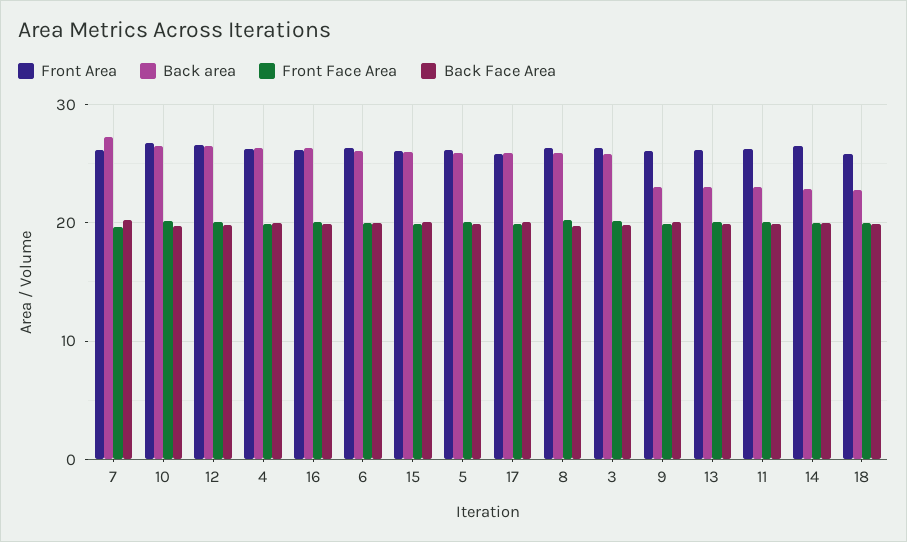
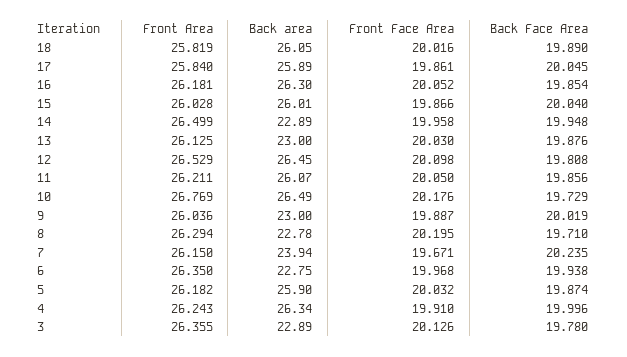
  {
    "Front Area": {
      "7": 26.15,
      "10": 26.769,
      "12": 26.529,
      "4": 26.243,
      "16": 26.181,
      "6": 26.35,
      "15": 26.028,
      "5": 26.182,
      "17": 25.84,
      "8": 26.294,
      "3": 26.355,
      "9": 26.036,
      "13": 26.125,
      "11": 26.211,
      "14": 26.499,
      "18": 25.819
    },
    "Back area": {
-     "7": 27,
+     "7": 23.94,
      "10": 26.49,
      "12": 26.45,
      "4": 26.34,
      "16": 26.3,
-     "6": 26,
+     "6": 22.75,
      "15": 26.01,
      "5": 25.9,
      "17": 25.89,
-     "8": 26,
+     "8": 22.78,
-     "3": 26,
+     "3": 22.89,
      "9": 23,
      "13": 23,
-     "11": 23,
+     "11": 26.07,
      "14": 22.89,
-     "18": 23
+     "18": 26.05
    },
    "Front Face Area": {
      "7": 19.671,
      "10": 20.176,
      "12": 20.098,
      "4": 19.91,
      "16": 20.052,
      "6": 19.968,
      "15": 19.866,
      "5": 20.032,
      "17": 19.861,
      "8": 20.195,
      "3": 20.126,
      "9": 19.887,
      "13": 20.03,
      "11": 20.05,
      "14": 19.958,
      "18": 20.016
    },
    "Back Face Area": {
      "7": 20.235,
      "10": 19.729,
      "12": 19.808,
      "4": 19.996,
      "16": 19.854,
      "6": 19.938,
      "15": 20.04,
      "5": 19.874,
      "17": 20.045,
      "8": 19.71,
      "3": 19.78,
      "9": 20.019,
      "13": 19.876,
      "11": 19.856,
      "14": 19.948,
      "18": 19.89
    }
  }

